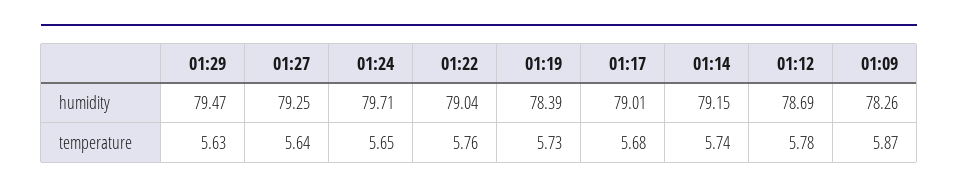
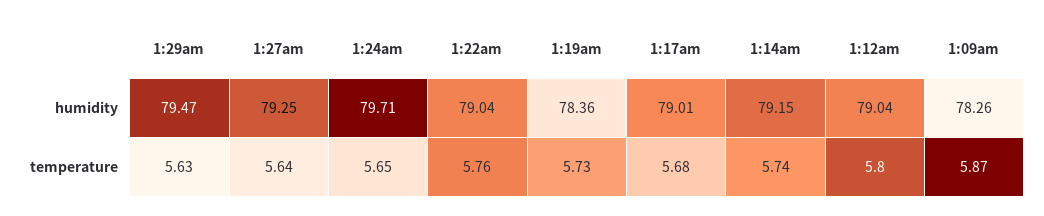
  {
    "01:29": {
      "humidity": 79.47,
      "temperature": 5.63
    },
    "01:27": {
      "humidity": 79.25,
      "temperature": 5.64
    },
    "01:24": {
      "humidity": 79.71,
      "temperature": 5.65
    },
    "01:22": {
      "humidity": 79.04,
      "temperature": 5.76
    },
    "01:19": {
-     "humidity": 78.39,
+     "humidity": 78.36,
      "temperature": 5.73
    },
    "01:17": {
      "humidity": 79.01,
      "temperature": 5.68
    },
    "01:14": {
      "humidity": 79.15,
      "temperature": 5.74
    },
    "01:12": {
-     "humidity": 78.69,
+     "humidity": 79.04,
-     "temperature": 5.78
+     "temperature": 5.8
    },
    "01:09": {
      "humidity": 78.26,
      "temperature": 5.87
    }
  }

